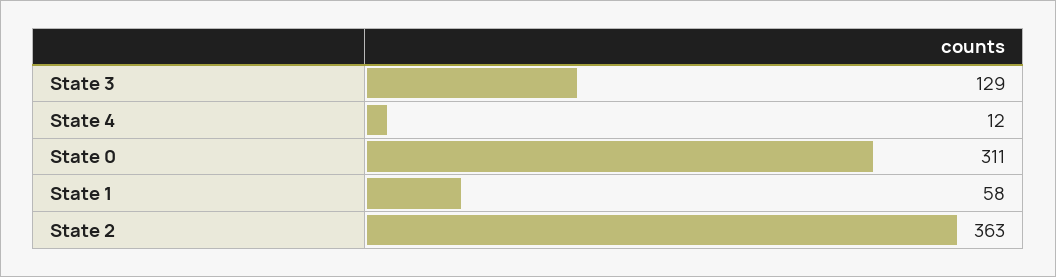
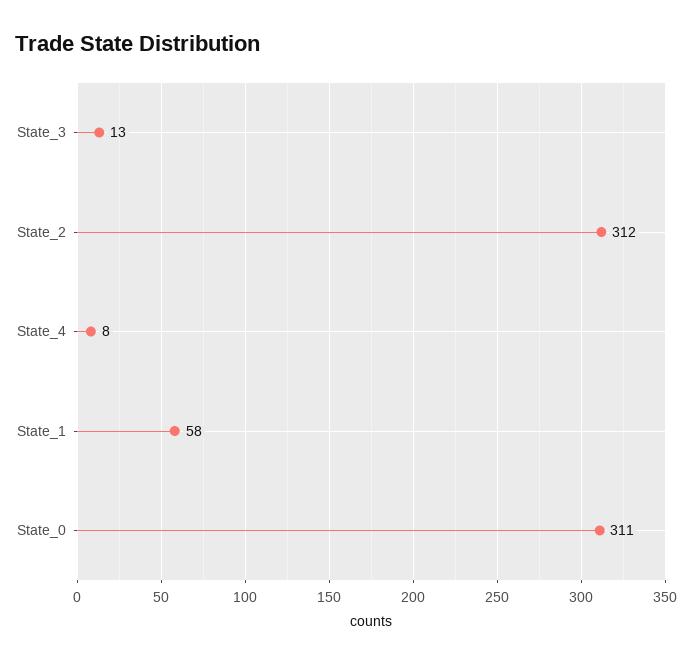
  {
-   "State 3": 129,
+   "State 3": 13,
-   "State 4": 12,
+   "State 4": 8,
    "State 0": 311,
    "State 1": 58,
-   "State 2": 363
+   "State 2": 312
  }

